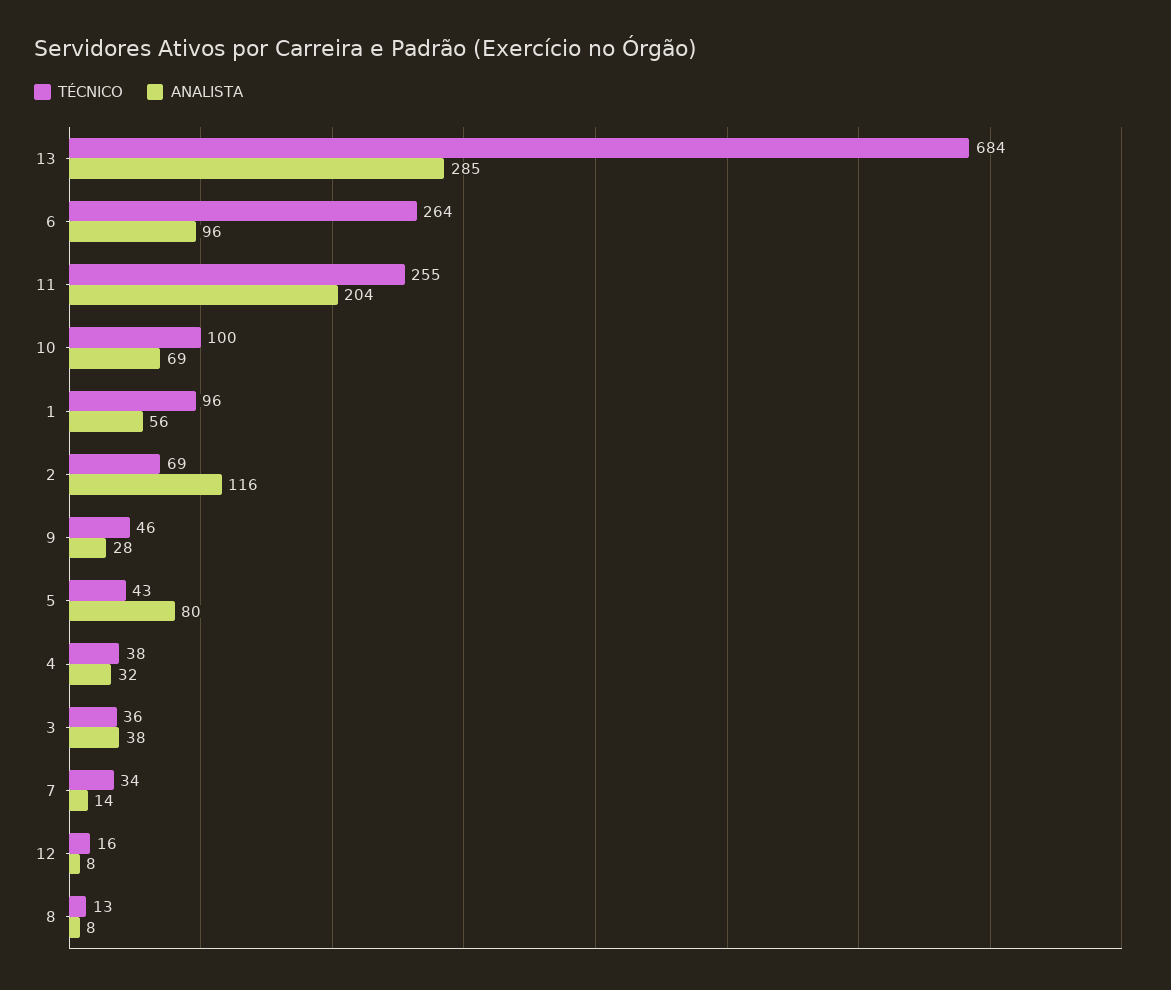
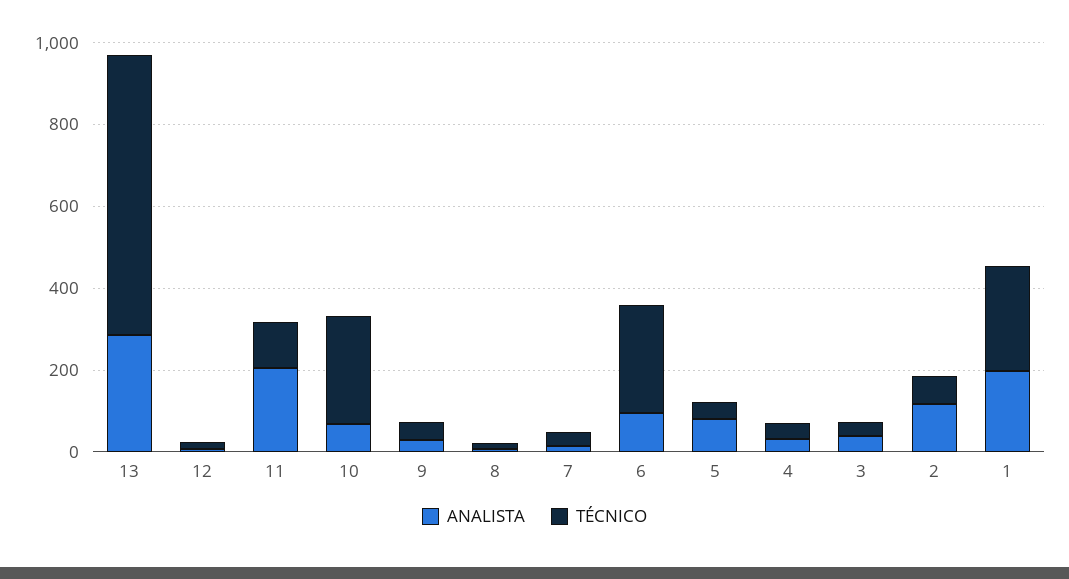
  {
    "TÉCNICO": {
      "13": 684,
      "6": 264,
-     "11": 255,
+     "11": 100,
-     "10": 100,
+     "10": 250,
-     "1": 96,
+     "1": 250,
      "2": 69,
      "9": 46,
      "5": 43,
      "4": 38,
      "3": 36,
      "7": 34,
      "12": 16,
      "8": 13
    },
    "ANALISTA": {
      "13": 285,
      "6": 96,
      "11": 204,
      "10": 69,
-     "1": 56,
+     "1": 200,
      "2": 116,
      "9": 28,
      "5": 80,
      "4": 32,
      "3": 38,
      "7": 14,
      "12": 8,
      "8": 8
    }
  }

